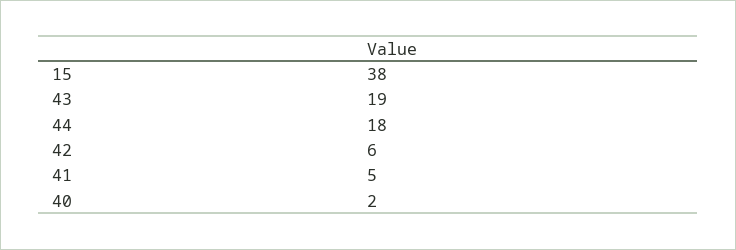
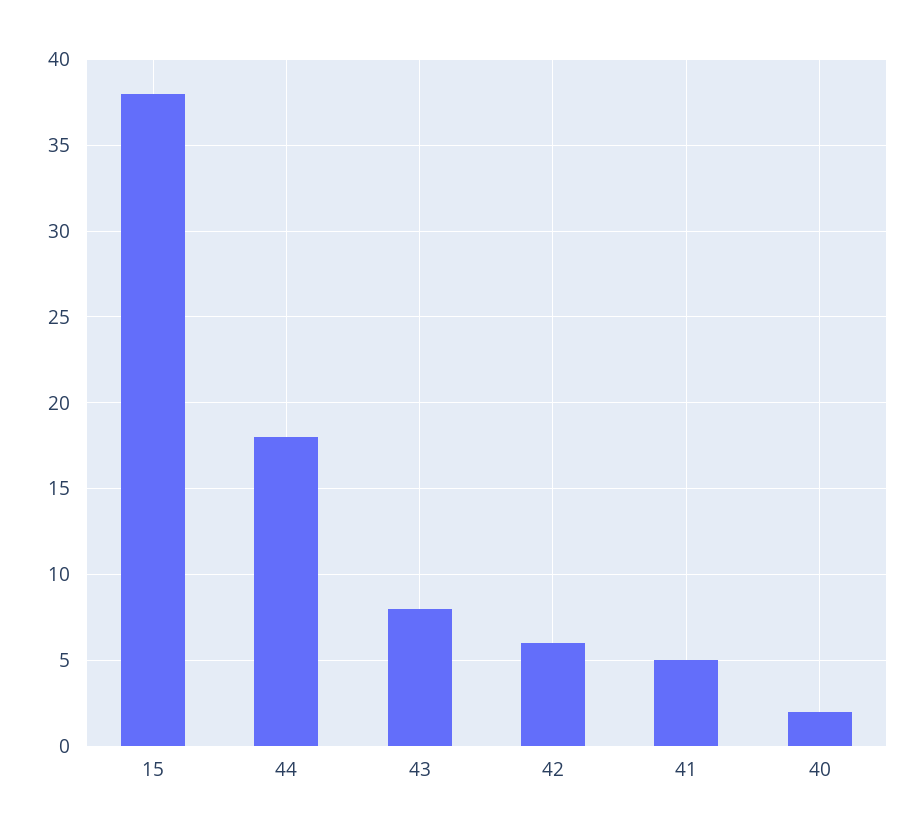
  {
    "15": 38,
-   "43": 19,
+   "43": 8,
    "44": 18,
    "42": 6,
    "41": 5,
    "40": 2
  }

